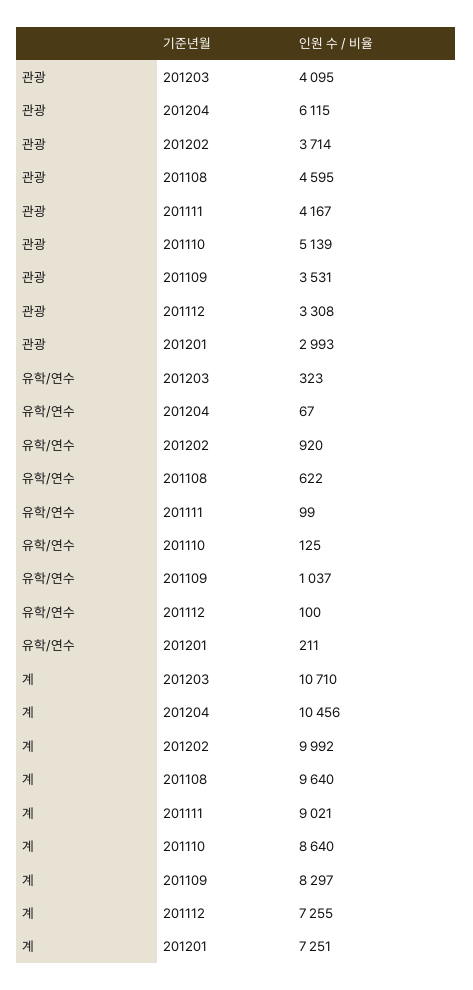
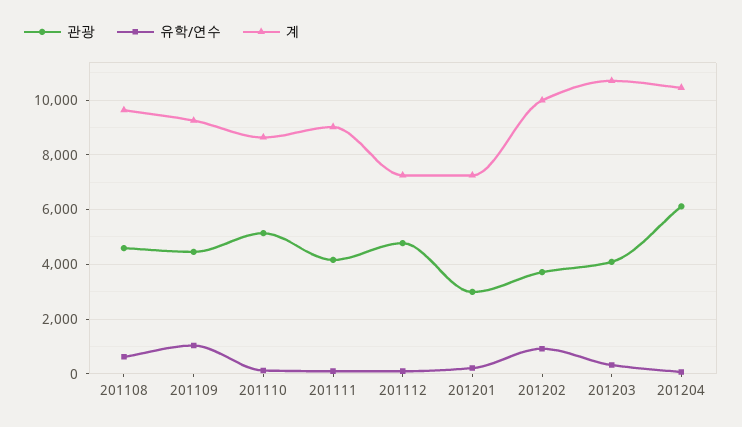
  {
    "관광": {
      "201203": 4095,
      "201204": 6115,
      "201202": 3714,
      "201108": 4595,
      "201111": 4167,
      "201110": 5139,
-     "201109": 3531,
+     "201109": 4500,
-     "201112": 3308,
+     "201112": 4750,
      "201201": 2993
    },
    "유학/연수": {
      "201203": 323,
      "201204": 67,
      "201202": 920,
      "201108": 622,
      "201111": 99,
      "201110": 125,
      "201109": 1037,
      "201112": 100,
      "201201": 211
    },
    "계": {
      "201203": 10710,
      "201204": 10456,
      "201202": 9992,
      "201108": 9640,
      "201111": 9021,
      "201110": 8640,
-     "201109": 8297,
+     "201109": 9250,
      "201112": 7255,
      "201201": 7251
    }
  }

